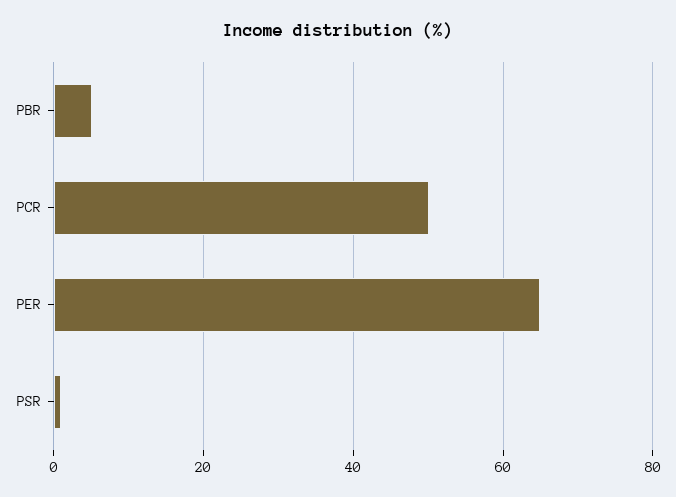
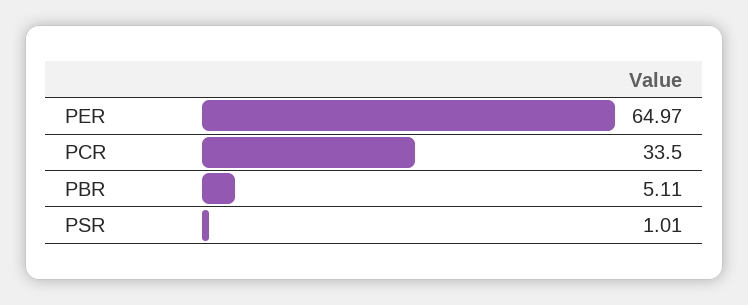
  {
    "PBR": 5.11,
-   "PCR": 50,
+   "PCR": 33.5,
    "PER": 64.97,
    "PSR": 1.01
  }

